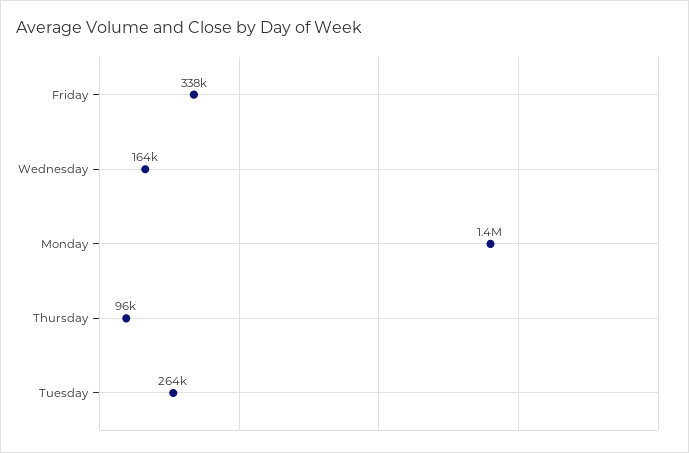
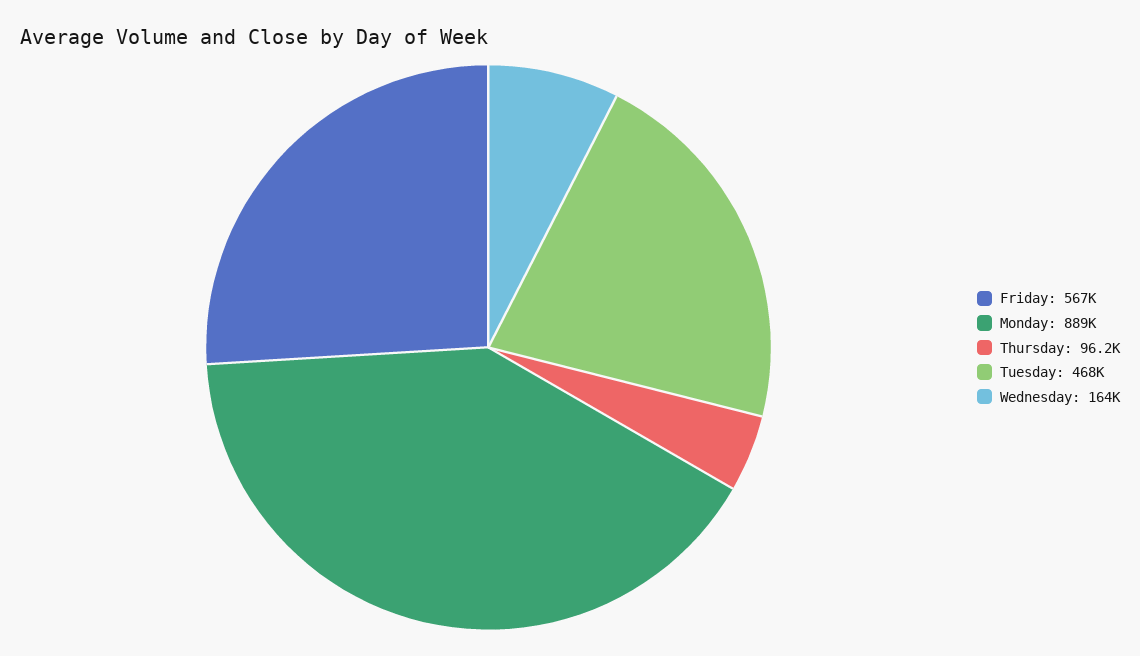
  {
-   "Friday": 338000,
+   "Friday": 567000,
    "Wednesday": 164000,
-   "Monday": 1400000,
+   "Monday": 889000,
    "Thursday": 96200,
-   "Tuesday": 264000
+   "Tuesday": 468000
  }

